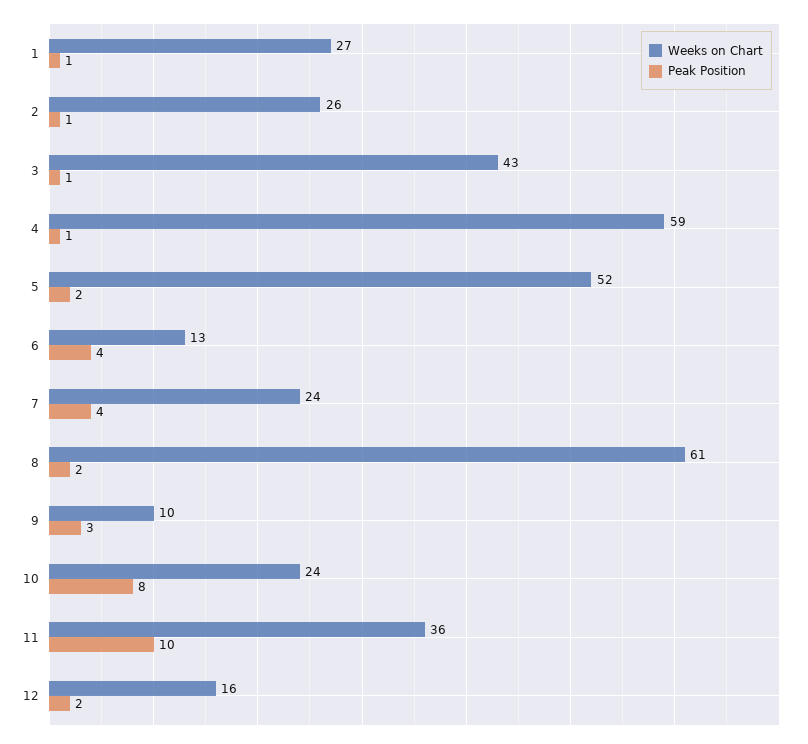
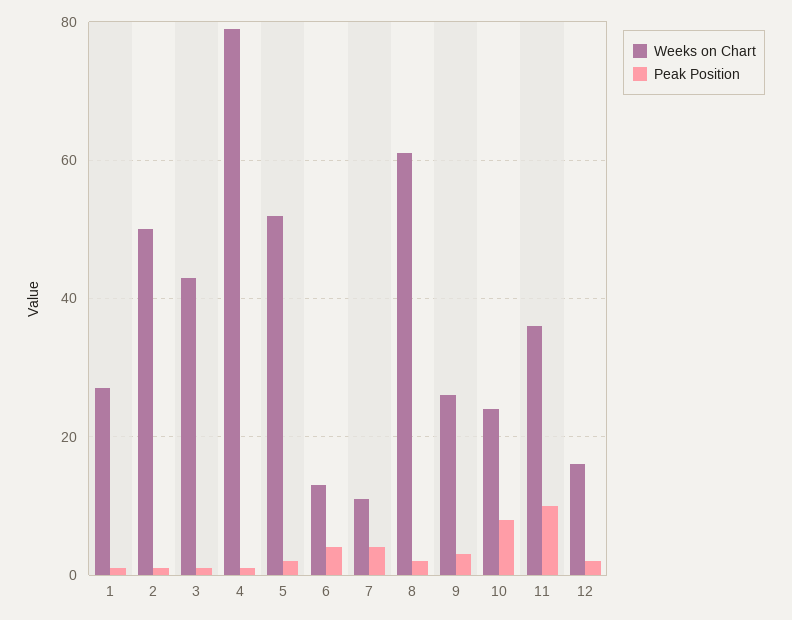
  {
    "Weeks on Chart": {
      "1": 27,
-     "2": 26,
+     "2": 50,
      "3": 43,
-     "4": 59,
+     "4": 80,
      "5": 52,
      "6": 13,
-     "7": 24,
+     "7": 10,
      "8": 61,
-     "9": 10,
+     "9": 25,
      "10": 24,
      "11": 36,
      "12": 16
    },
    "Peak Position": {
      "1": 1,
      "2": 1,
      "3": 1,
      "4": 1,
      "5": 2,
      "6": 4,
      "7": 4,
      "8": 2,
      "9": 3,
      "10": 8,
      "11": 10,
      "12": 2
    }
  }

